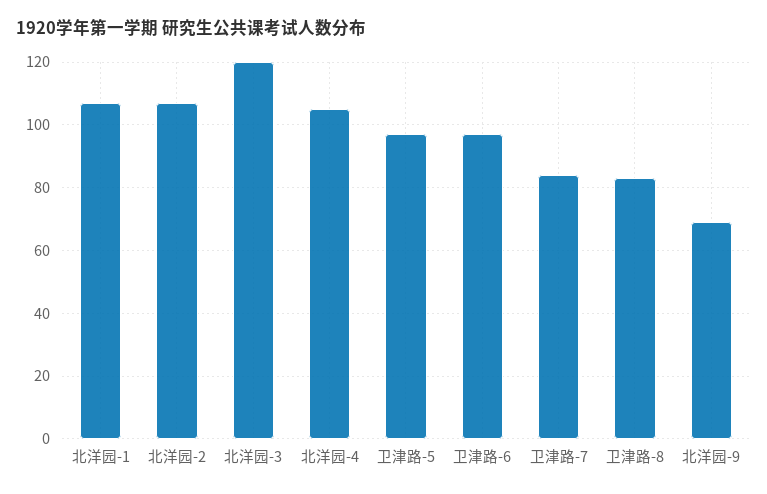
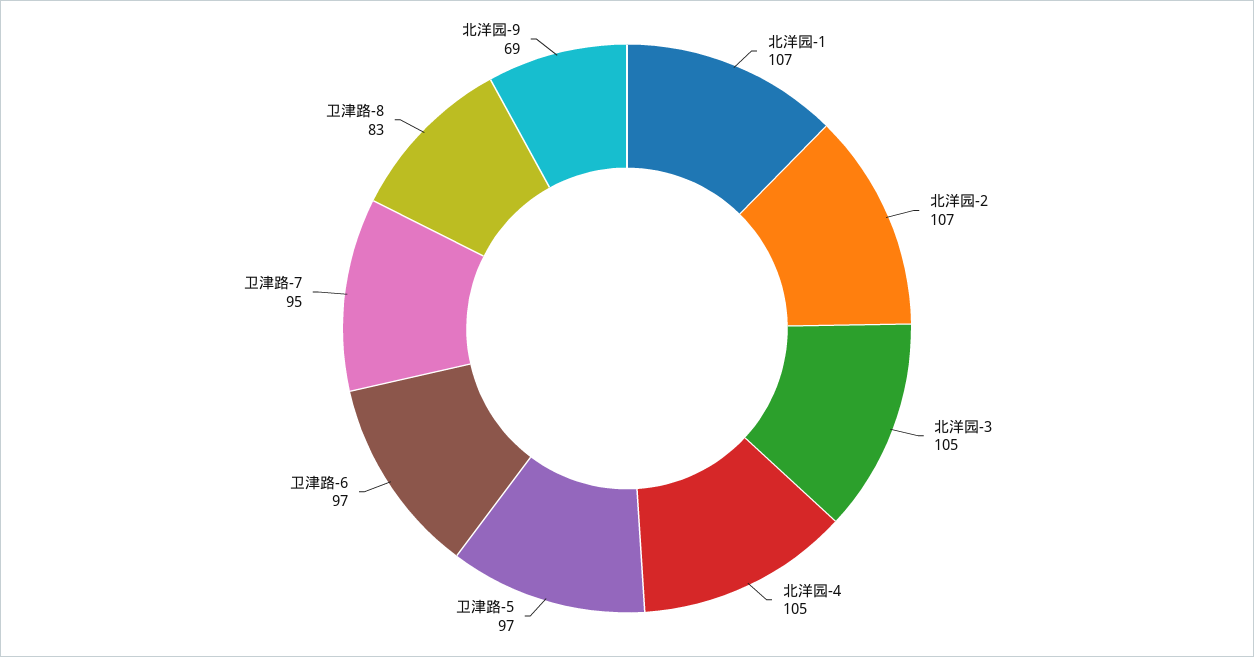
  {
    "北洋园-1": 107,
    "北洋园-2": 107,
-   "北洋园-3": 120,
+   "北洋园-3": 105,
    "北洋园-4": 105,
    "卫津路-5": 97,
    "卫津路-6": 97,
-   "卫津路-7": 85,
+   "卫津路-7": 95,
    "卫津路-8": 83,
    "北洋园-9": 69
  }

